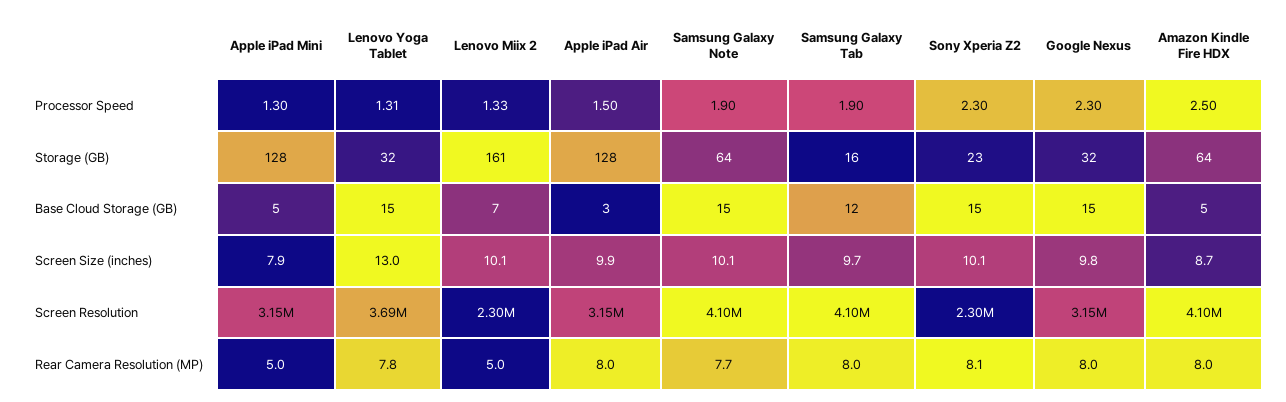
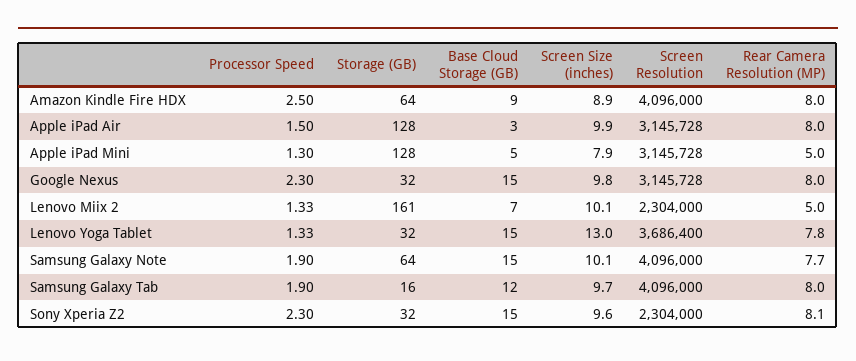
  {
    "Apple iPad Mini": {
      "Processor Speed": 1.3,
      "Storage (GB)": 128,
      "Base Cloud Storage (GB)": 5,
      "Screen Size (inches)": 7.9,
      "Screen Resolution": 3145728,
      "Rear Camera Resolution (MP)": 5
    },
    "Lenovo Yoga Tablet": {
-     "Processor Speed": 1.31,
+     "Processor Speed": 1.33,
      "Storage (GB)": 32,
      "Base Cloud Storage (GB)": 15,
      "Screen Size (inches)": 13,
      "Screen Resolution": 3686400,
      "Rear Camera Resolution (MP)": 7.8
    },
    "Lenovo Miix 2": {
      "Processor Speed": 1.33,
      "Storage (GB)": 161,
      "Base Cloud Storage (GB)": 7,
      "Screen Size (inches)": 10.1,
      "Screen Resolution": 2304000,
      "Rear Camera Resolution (MP)": 5
    },
    "Apple iPad Air": {
      "Processor Speed": 1.5,
      "Storage (GB)": 128,
      "Base Cloud Storage (GB)": 3,
      "Screen Size (inches)": 9.9,
      "Screen Resolution": 3145728,
      "Rear Camera Resolution (MP)": 8
    },
    "Samsung Galaxy Note": {
      "Processor Speed": 1.9,
      "Storage (GB)": 64,
      "Base Cloud Storage (GB)": 15,
      "Screen Size (inches)": 10.1,
      "Screen Resolution": 4096000,
      "Rear Camera Resolution (MP)": 7.7
    },
    "Samsung Galaxy Tab": {
      "Processor Speed": 1.9,
      "Storage (GB)": 16,
      "Base Cloud Storage (GB)": 12,
      "Screen Size (inches)": 9.7,
      "Screen Resolution": 4096000,
      "Rear Camera Resolution (MP)": 8
    },
    "Sony Xperia Z2": {
      "Processor Speed": 2.3,
-     "Storage (GB)": 23,
+     "Storage (GB)": 32,
      "Base Cloud Storage (GB)": 15,
-     "Screen Size (inches)": 10.1,
+     "Screen Size (inches)": 9.6,
      "Screen Resolution": 2304000,
      "Rear Camera Resolution (MP)": 8.1
    },
    "Google Nexus": {
      "Processor Speed": 2.3,
      "Storage (GB)": 32,
      "Base Cloud Storage (GB)": 15,
      "Screen Size (inches)": 9.8,
      "Screen Resolution": 3145728,
      "Rear Camera Resolution (MP)": 8
    },
    "Amazon Kindle Fire HDX": {
      "Processor Speed": 2.5,
      "Storage (GB)": 64,
-     "Base Cloud Storage (GB)": 5,
+     "Base Cloud Storage (GB)": 9,
-     "Screen Size (inches)": 8.7,
+     "Screen Size (inches)": 8.9,
      "Screen Resolution": 4096000,
      "Rear Camera Resolution (MP)": 8
    }
  }

